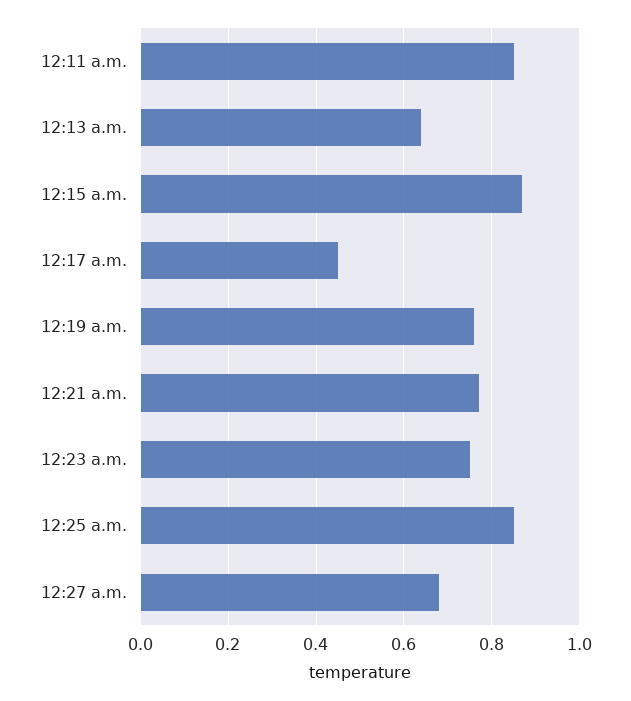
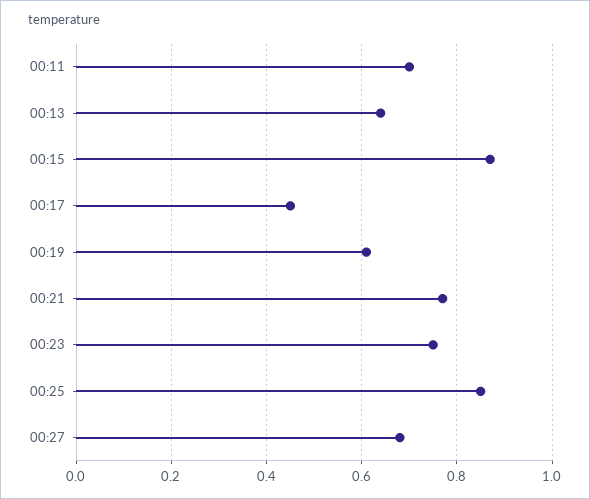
  {
-   "12:11 a.m.": 0.85,
+   "12:11 a.m.": 0.7,
    "12:13 a.m.": 0.65,
    "12:15 a.m.": 0.85,
    "12:17 a.m.": 0.45,
-   "12:19 a.m.": 0.75,
+   "12:19 a.m.": 0.6,
    "12:21 a.m.": 0.75,
    "12:23 a.m.": 0.75,
    "12:25 a.m.": 0.85,
    "12:27 a.m.": 0.7
  }

